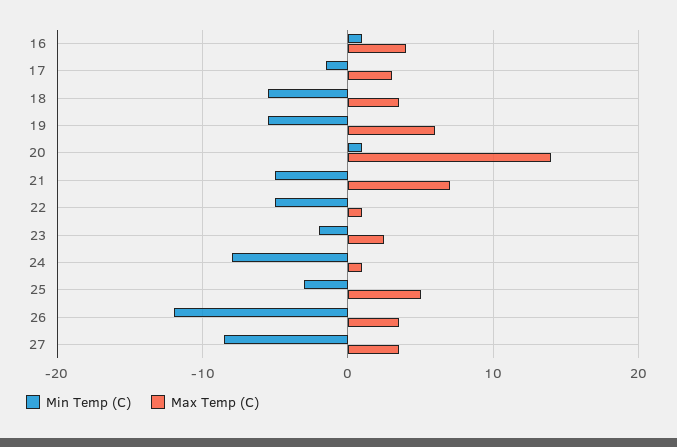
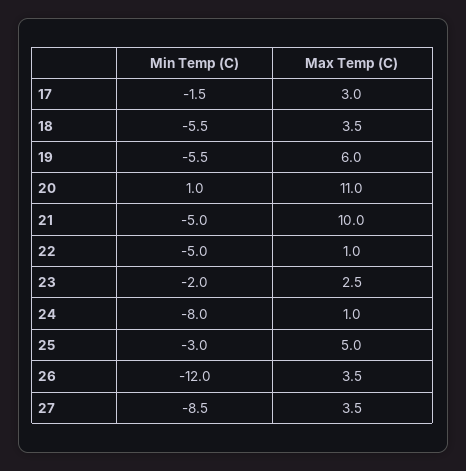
  {
    "Min Temp (C)": {
-     "16": 1,
      "17": -1.5,
      "18": -5.5,
      "19": -5.5,
      "20": 1,
      "21": -5,
      "22": -5,
      "23": -2,
      "24": -8,
      "25": -3,
      "26": -12,
      "27": -8.5
    },
    "Max Temp (C)": {
-     "16": 4,
      "17": 3,
      "18": 3.5,
      "19": 6,
-     "20": 14,
+     "20": 11,
-     "21": 7,
+     "21": 10,
      "22": 1,
      "23": 2.5,
      "24": 1,
      "25": 5,
      "26": 3.5,
      "27": 3.5
    }
  }

